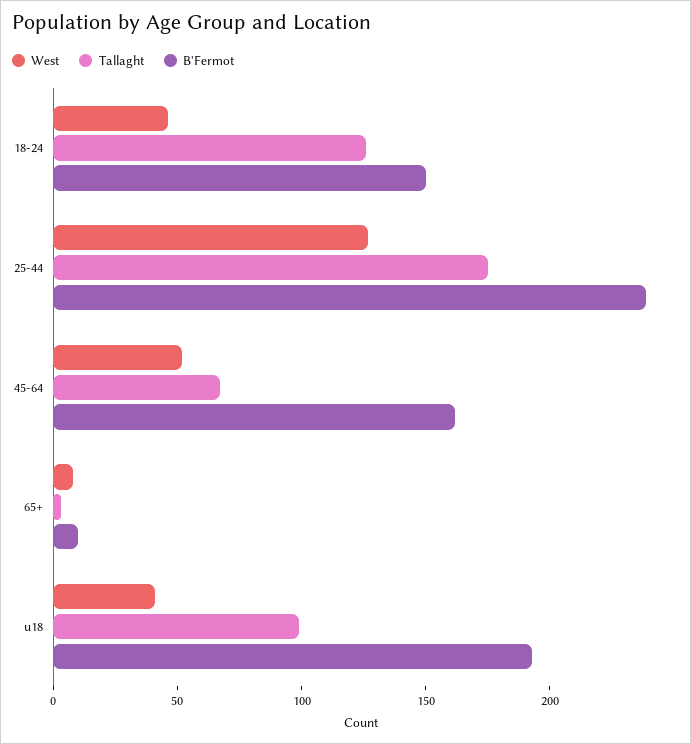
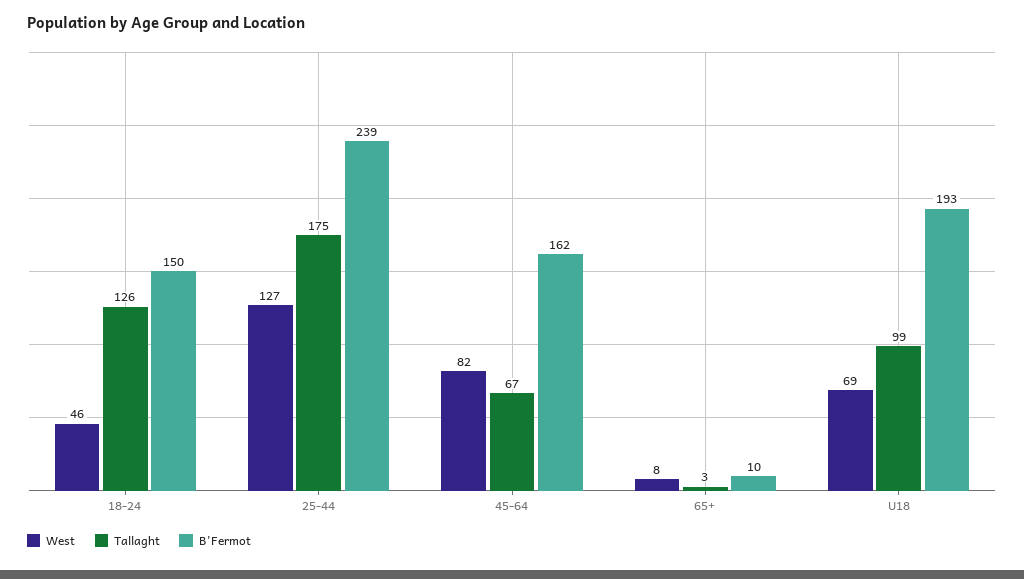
  {
    "West": {
      "18-24": 46,
      "25-44": 127,
-     "45-64": 50,
+     "45-64": 82,
      "65+": 8,
-     "u18": 40
+     "u18": 69
    },
    "Tallaght": {
      "18-24": 126,
      "25-44": 175,
      "45-64": 67,
      "65+": 3,
      "u18": 99
    },
    "B'Fermot": {
      "18-24": 150,
      "25-44": 239,
      "45-64": 162,
      "65+": 10,
      "u18": 193
    }
  }

